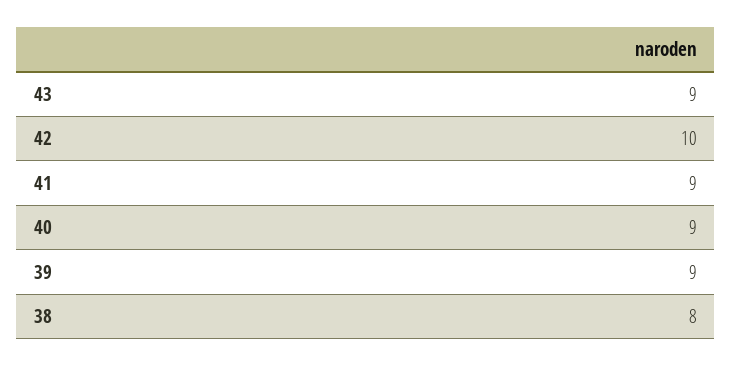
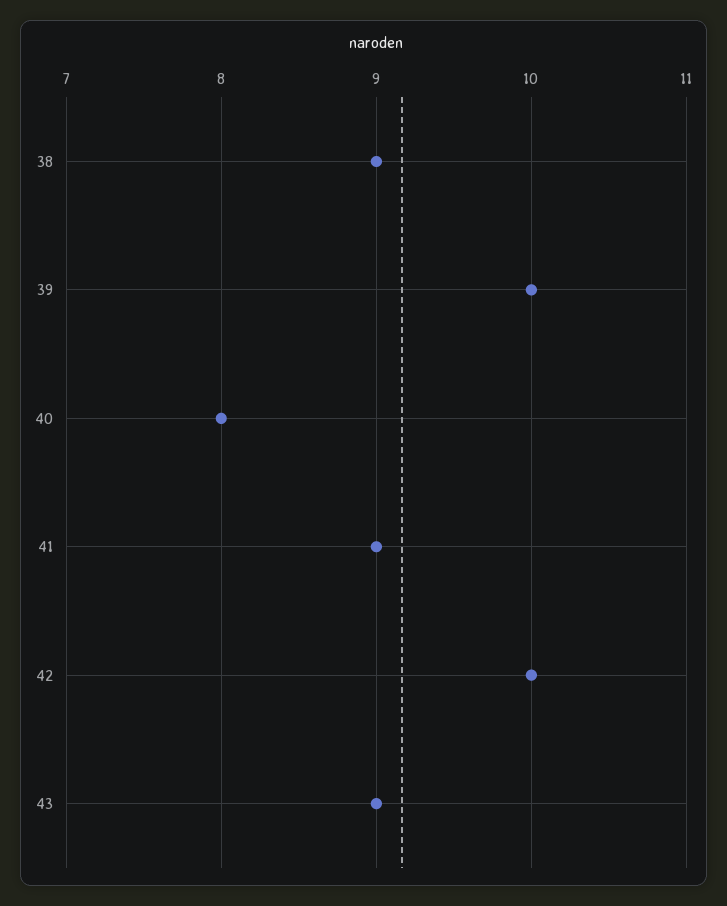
  {
    "43": 9,
    "42": 10,
    "41": 9,
-   "40": 9,
+   "40": 8,
-   "39": 9,
+   "39": 10,
-   "38": 8
+   "38": 9
  }

